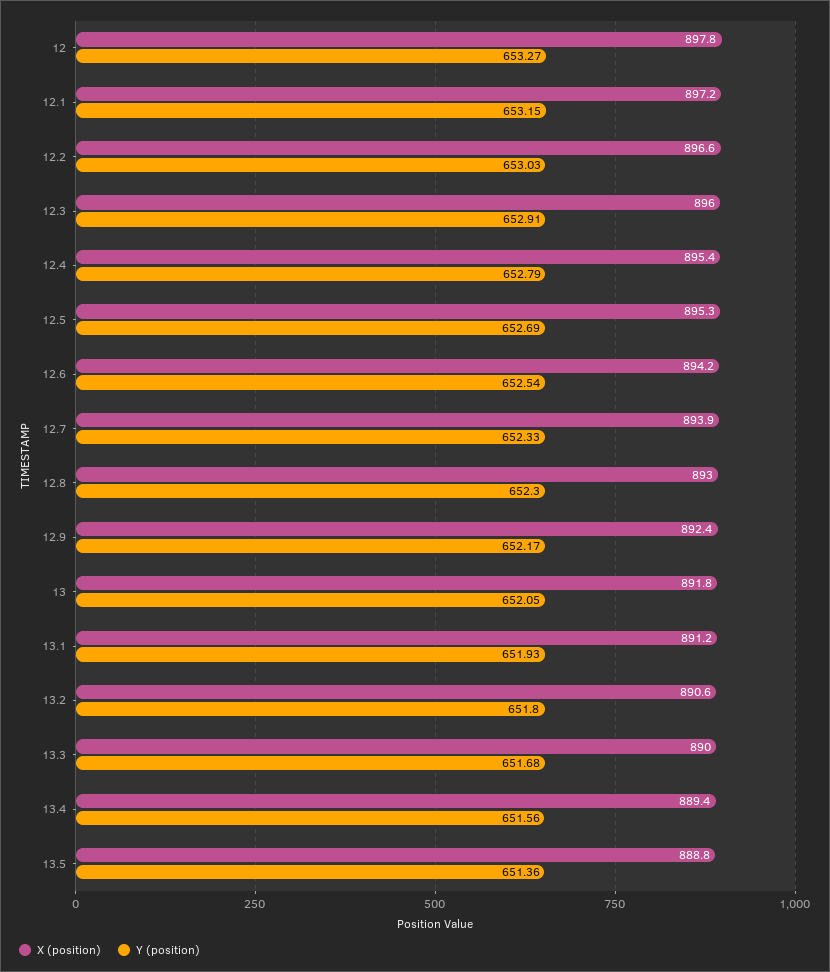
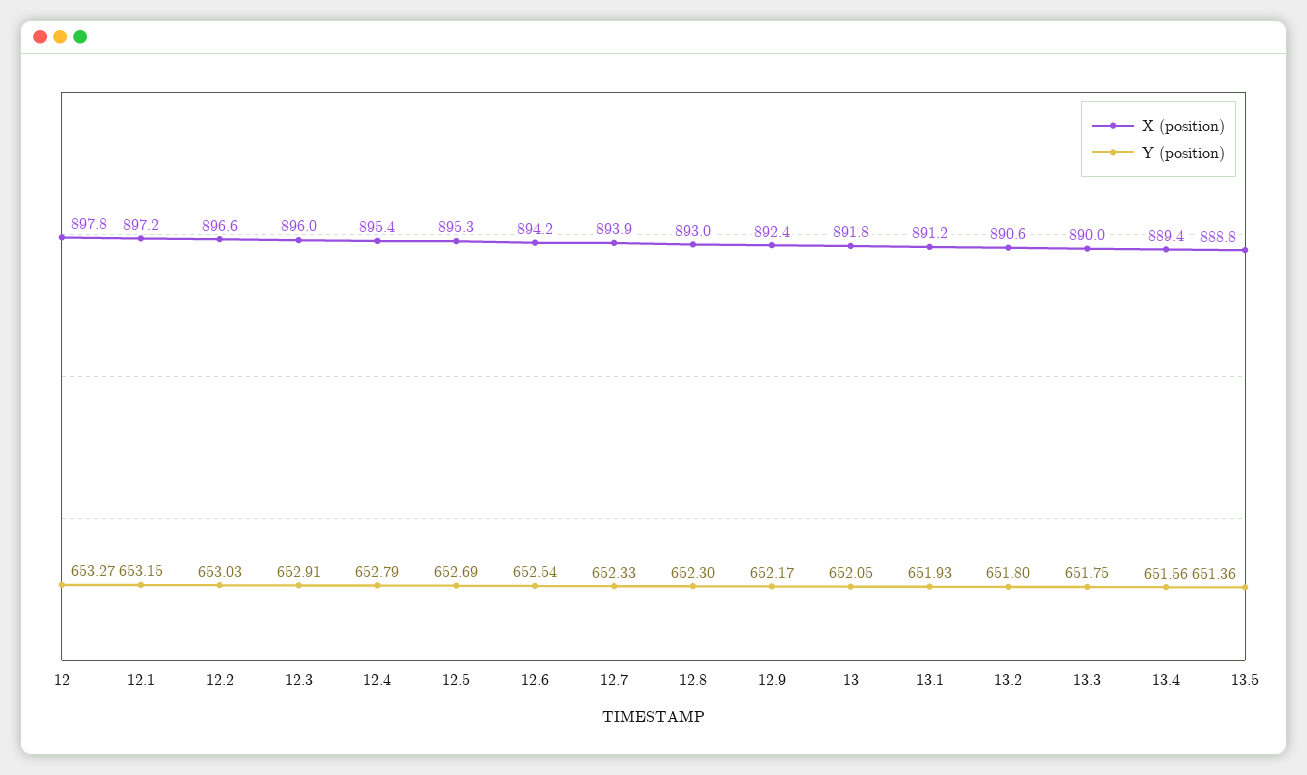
  {
    "X (position)": {
      "12": 897.8,
      "12.1": 897.2,
      "12.2": 896.6,
      "12.3": 896,
      "12.4": 895.4,
      "12.5": 895.3,
      "12.6": 894.2,
      "12.7": 893.9,
      "12.8": 893,
      "12.9": 892.4,
      "13": 891.8,
      "13.1": 891.2,
      "13.2": 890.6,
      "13.3": 890,
      "13.4": 889.4,
      "13.5": 888.8
    },
    "Y (position)": {
      "12": 653.27,
      "12.1": 653.15,
      "12.2": 653.03,
      "12.3": 652.91,
      "12.4": 652.79,
      "12.5": 652.69,
      "12.6": 652.54,
      "12.7": 652.33,
      "12.8": 652.3,
      "12.9": 652.17,
      "13": 652.05,
      "13.1": 651.93,
      "13.2": 651.8,
-     "13.3": 651.68,
+     "13.3": 651.75,
      "13.4": 651.56,
      "13.5": 651.36
    }
  }

